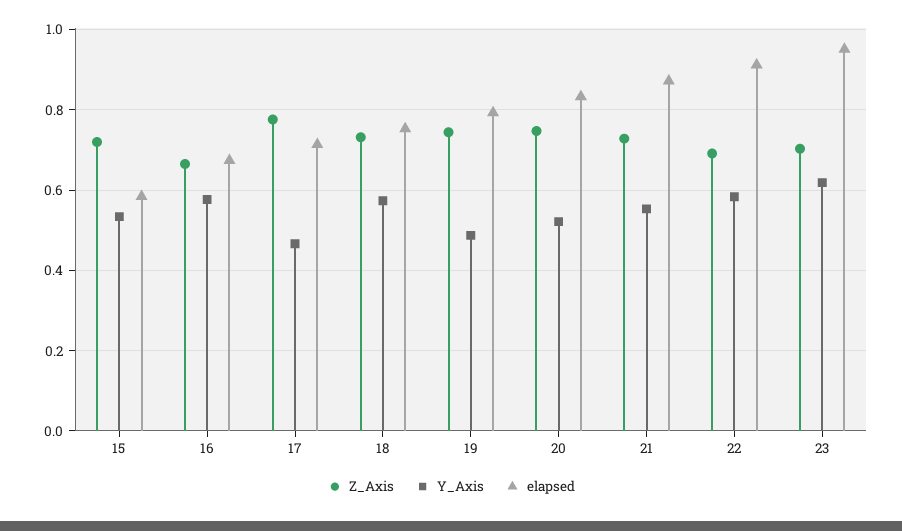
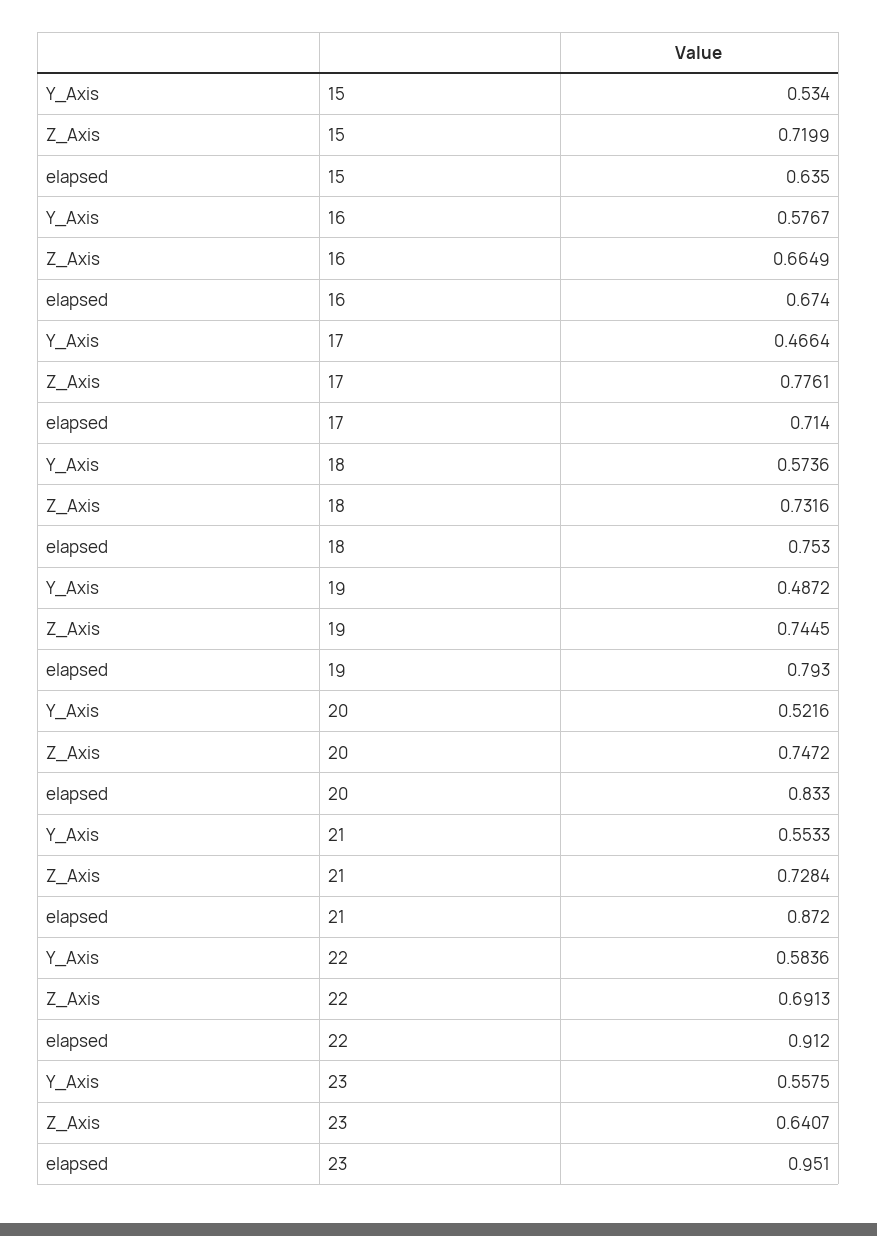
  {
    "Z_Axis": {
      "15": 0.7199,
      "16": 0.6649,
      "17": 0.7761,
      "18": 0.7316,
      "19": 0.7445,
      "20": 0.7472,
      "21": 0.7284,
      "22": 0.6913,
-     "23": 0.7
+     "23": 0.6407
    },
    "Y_Axis": {
      "15": 0.534,
      "16": 0.5767,
      "17": 0.4664,
      "18": 0.5736,
      "19": 0.4872,
      "20": 0.5216,
      "21": 0.5533,
      "22": 0.5836,
-     "23": 0.62
+     "23": 0.5575
    },
    "elapsed": {
-     "15": 0.58,
+     "15": 0.635,
      "16": 0.674,
      "17": 0.714,
      "18": 0.753,
      "19": 0.793,
      "20": 0.833,
      "21": 0.872,
      "22": 0.912,
      "23": 0.951
    }
  }

